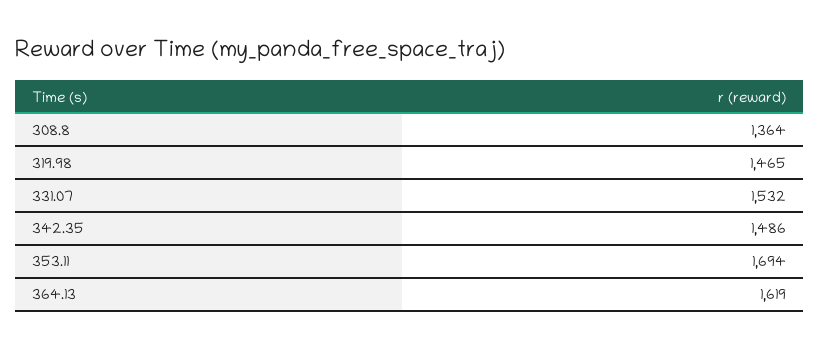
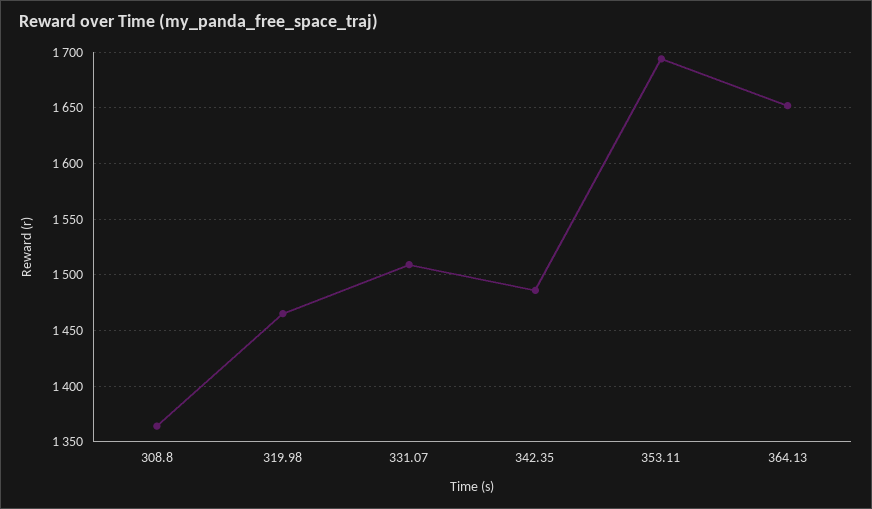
  {
    "308.8": 1364,
    "319.98": 1465,
-   "331.07": 1532,
+   "331.07": 1510,
    "342.35": 1486,
    "353.11": 1694,
-   "364.13": 1619
+   "364.13": 1650
  }

